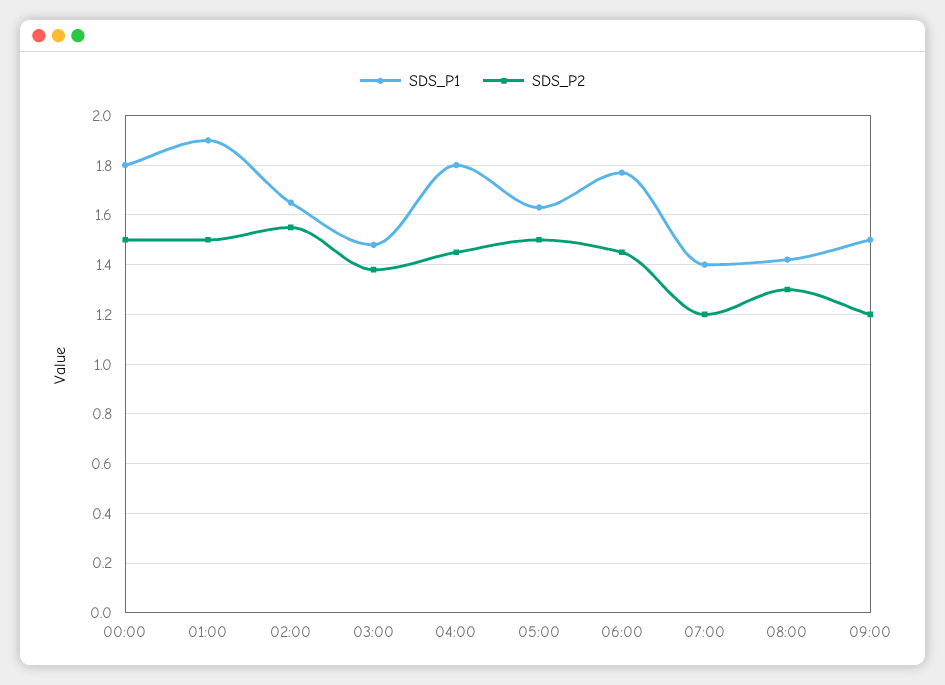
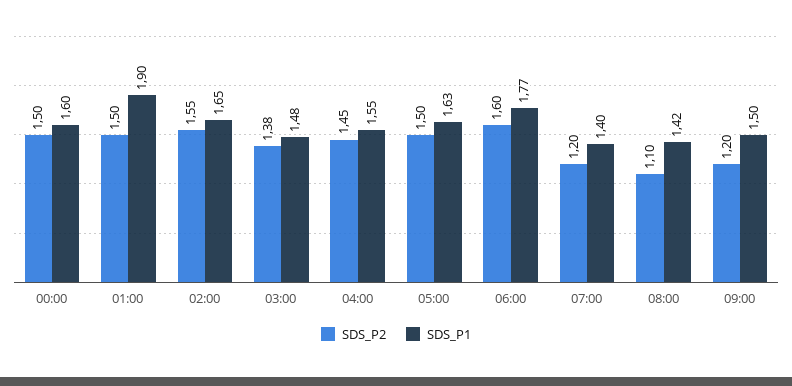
  {
    "SDS_P1": {
-     "00:00": 1.8,
+     "00:00": 1.6,
      "01:00": 1.9,
      "02:00": 1.65,
      "03:00": 1.48,
-     "04:00": 1.8,
+     "04:00": 1.55,
      "05:00": 1.63,
      "06:00": 1.77,
      "07:00": 1.4,
      "08:00": 1.42,
      "09:00": 1.5
    },
    "SDS_P2": {
      "00:00": 1.5,
      "01:00": 1.5,
      "02:00": 1.55,
      "03:00": 1.38,
      "04:00": 1.45,
      "05:00": 1.5,
-     "06:00": 1.45,
+     "06:00": 1.6,
      "07:00": 1.2,
-     "08:00": 1.3,
+     "08:00": 1.1,
      "09:00": 1.2
    }
  }

